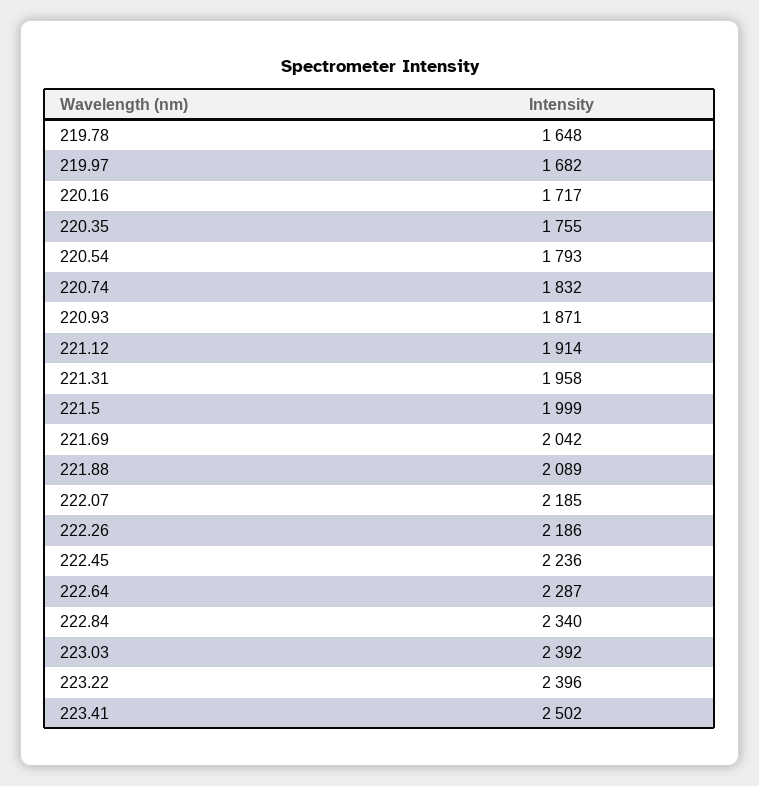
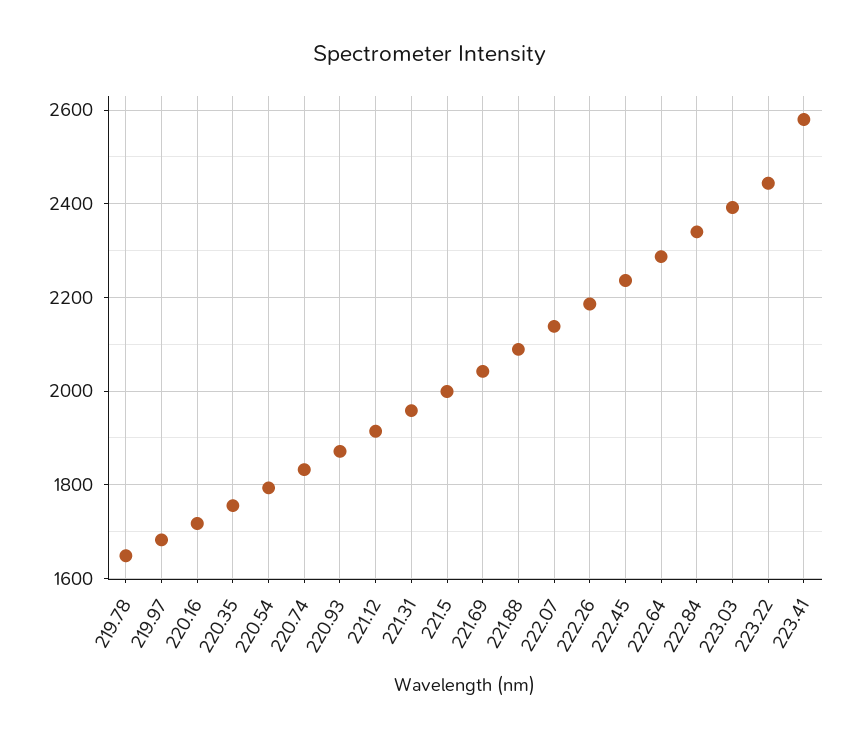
  {
    "219.78": 1648,
    "219.97": 1682,
    "220.16": 1717,
    "220.35": 1755,
    "220.54": 1793,
    "220.74": 1832,
    "220.93": 1871,
    "221.12": 1914,
    "221.31": 1958,
    "221.5": 1999,
    "221.69": 2042,
    "221.88": 2089,
-   "222.07": 2185,
+   "222.07": 2140,
    "222.26": 2186,
    "222.45": 2236,
    "222.64": 2287,
    "222.84": 2340,
    "223.03": 2392,
-   "223.22": 2396,
+   "223.22": 2440,
-   "223.41": 2502
+   "223.41": 2580
  }

